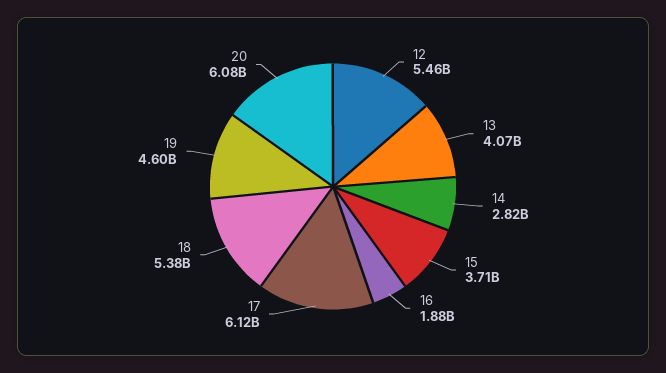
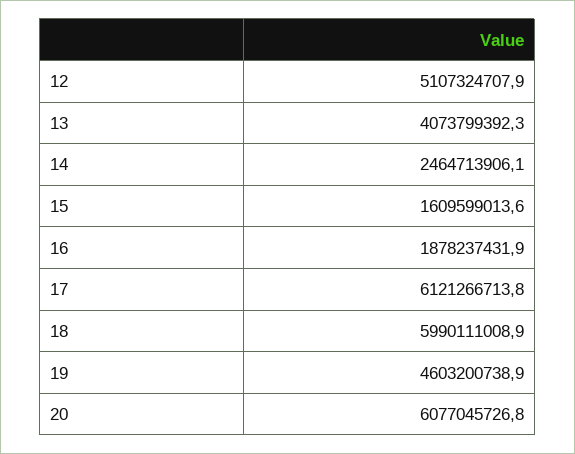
  {
-   "12": 5460000000,
+   "12": 5107324707.9,
    "13": 4073799392.3,
-   "14": 2820000000,
+   "14": 2464713906.1,
-   "15": 3710000000,
+   "15": 1609599013.6,
    "16": 1878237431.9,
    "17": 6121266713.8,
-   "18": 5380000000,
+   "18": 5990111008.9,
    "19": 4603200738.9,
    "20": 6077045726.8
  }

